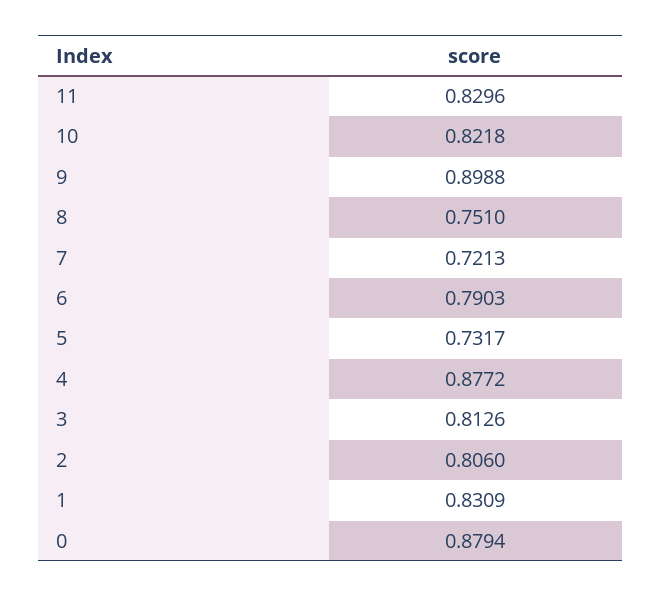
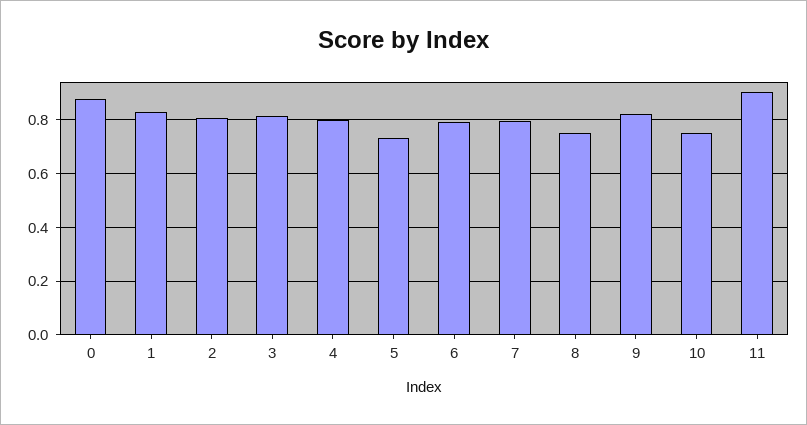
  {
-   "11": 0.8296,
+   "11": 0.9,
-   "10": 0.8218,
+   "10": 0.75,
-   "9": 0.8988,
+   "9": 0.825,
    "8": 0.751,
-   "7": 0.7213,
+   "7": 0.8,
    "6": 0.7903,
    "5": 0.7317,
-   "4": 0.8772,
+   "4": 0.8,
    "3": 0.8126,
    "2": 0.806,
    "1": 0.8309,
    "0": 0.8794
  }

